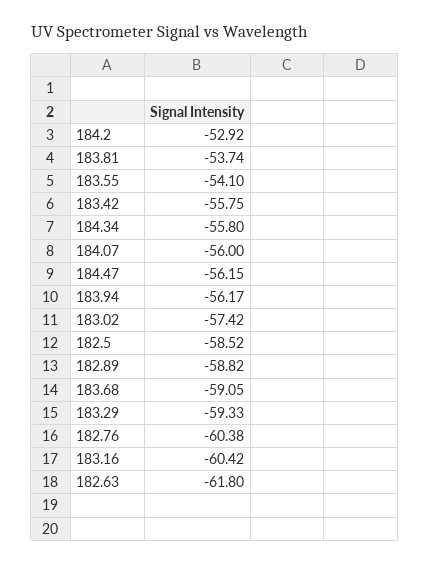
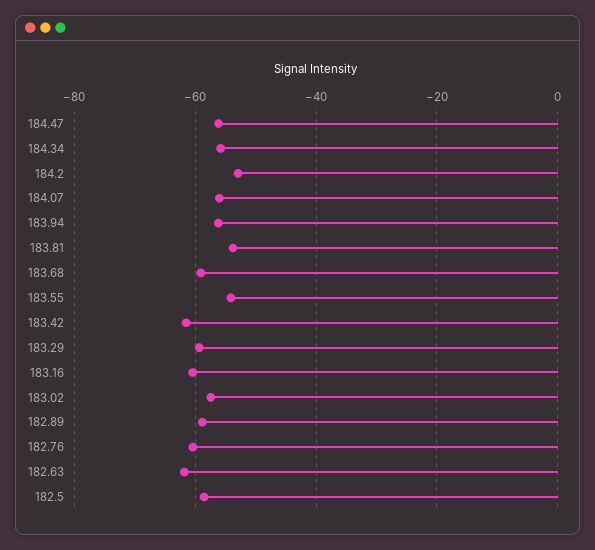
  {
    "184.2": -52.92,
    "183.81": -53.74,
    "183.55": -54.1,
-   "183.42": -55.75,
+   "183.42": -62,
    "184.34": -55.8,
    "184.07": -56,
    "184.47": -56.15,
    "183.94": -56.17,
    "183.02": -57.42,
    "182.5": -58.52,
    "182.89": -58.82,
    "183.68": -59.05,
    "183.29": -59.33,
    "182.76": -60.38,
    "183.16": -60.42,
    "182.63": -61.8
  }

